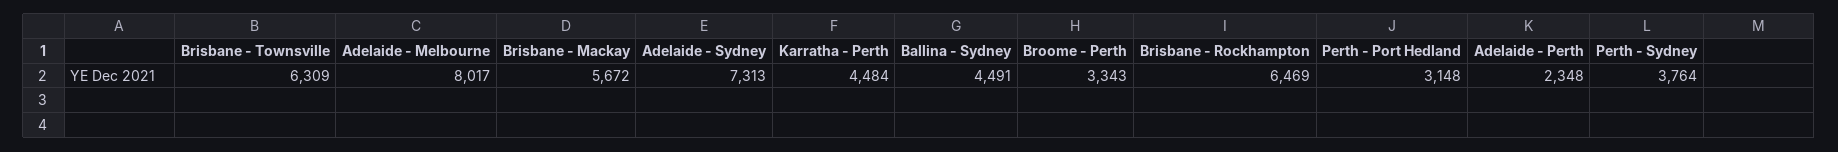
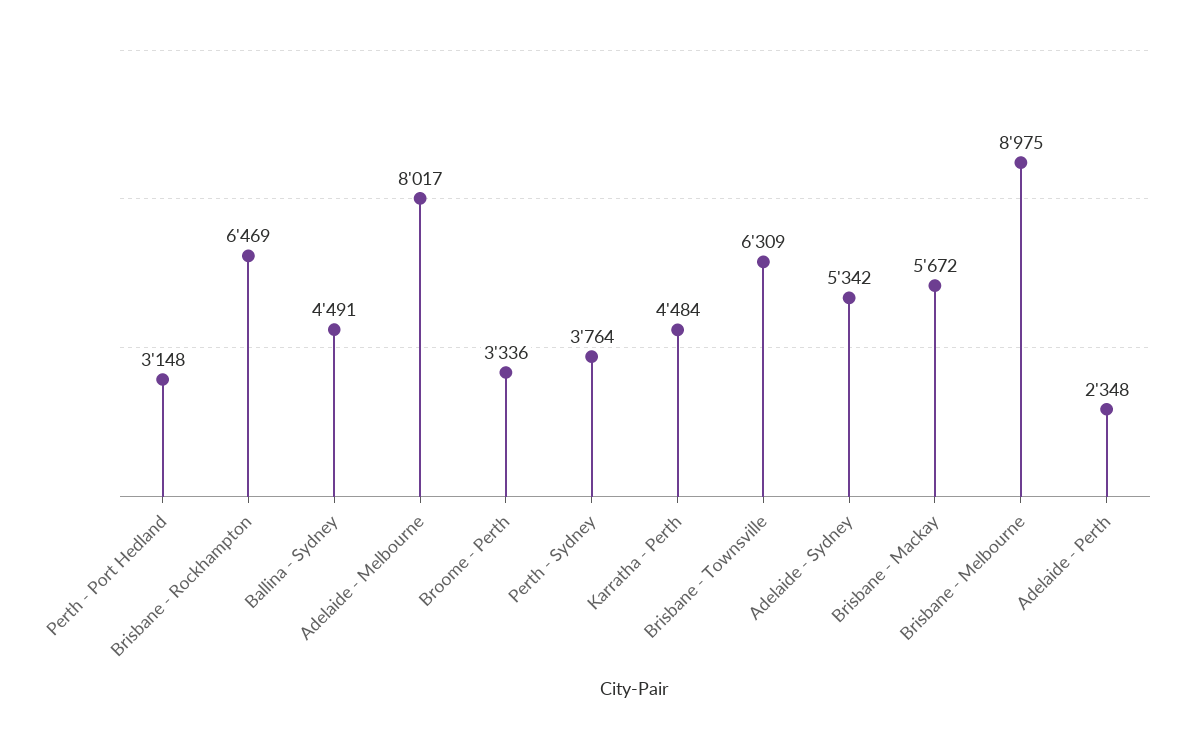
  {
    "Brisbane - Townsville": 6309,
    "Adelaide - Melbourne": 8017,
    "Brisbane - Mackay": 5672,
-   "Adelaide - Sydney": 7313,
+   "Adelaide - Sydney": 5342,
    "Karratha - Perth": 4484,
    "Ballina - Sydney": 4491,
-   "Broome - Perth": 3343,
+   "Broome - Perth": 3336,
    "Brisbane - Rockhampton": 6469,
    "Perth - Port Hedland": 3148,
    "Adelaide - Perth": 2348,
-   "Perth - Sydney": 3764
+   "Perth - Sydney": 3764,
+   "Brisbane - Melbourne": 8975
  }

